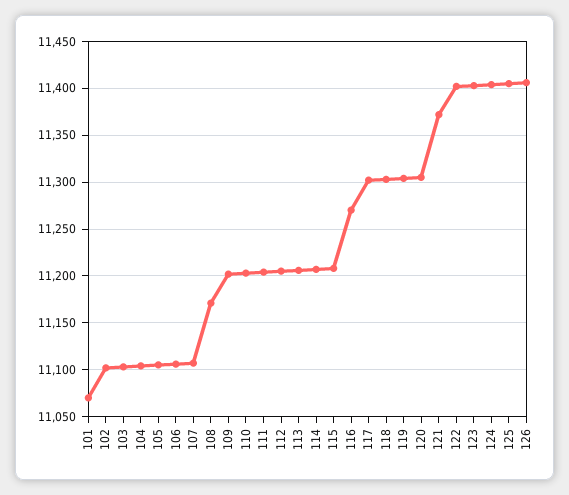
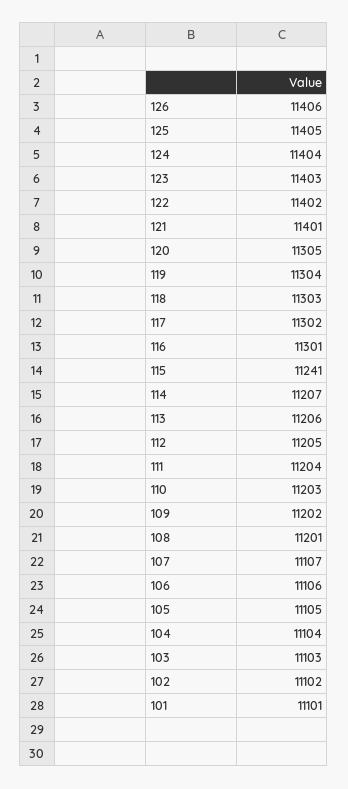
  {
-   "101": 11070,
+   "101": 11101,
    "102": 11102,
    "103": 11103,
    "104": 11104,
    "105": 11105,
    "106": 11106,
    "107": 11107,
-   "108": 11170,
+   "108": 11201,
    "109": 11202,
    "110": 11203,
    "111": 11204,
    "112": 11205,
    "113": 11206,
    "114": 11207,
-   "115": 11210,
+   "115": 11241,
-   "116": 11270,
+   "116": 11301,
    "117": 11302,
    "118": 11303,
    "119": 11304,
    "120": 11305,
-   "121": 11370,
+   "121": 11401,
    "122": 11402,
    "123": 11403,
    "124": 11404,
    "125": 11405,
    "126": 11406
  }

